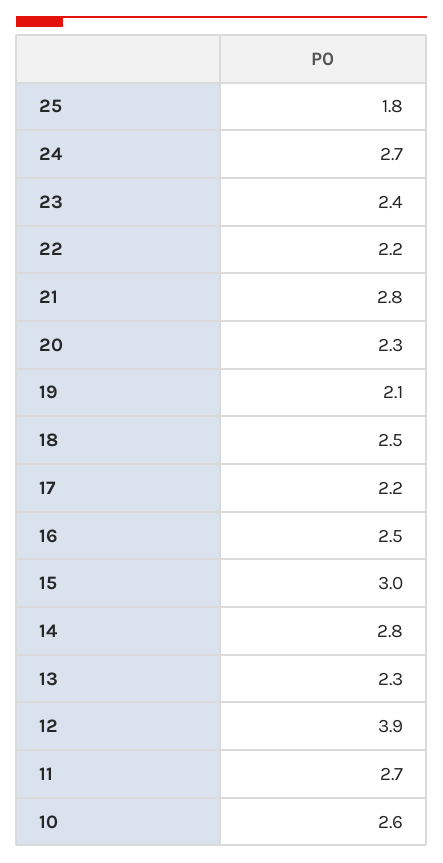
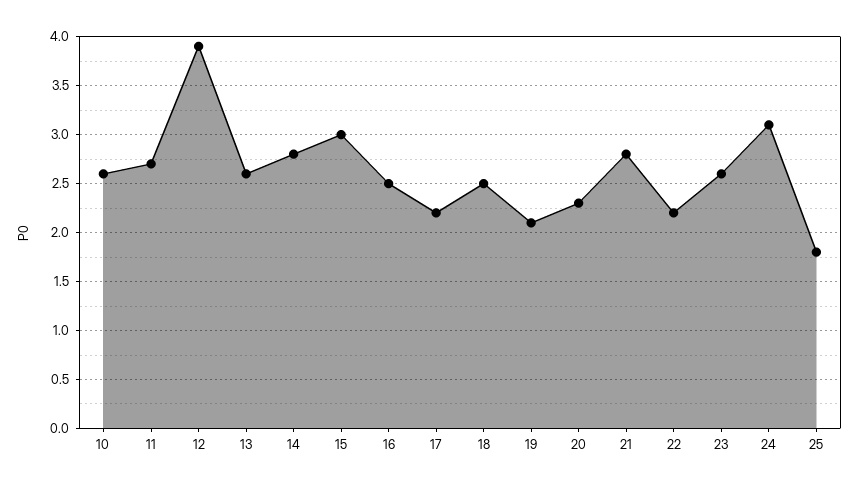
  {
    "25": 1.8,
-   "24": 2.7,
+   "24": 3.1,
-   "23": 2.4,
+   "23": 2.6,
    "22": 2.2,
    "21": 2.8,
    "20": 2.3,
    "19": 2.1,
    "18": 2.5,
    "17": 2.2,
    "16": 2.5,
    "15": 3,
    "14": 2.8,
-   "13": 2.3,
+   "13": 2.6,
    "12": 3.9,
    "11": 2.7,
    "10": 2.6
  }

